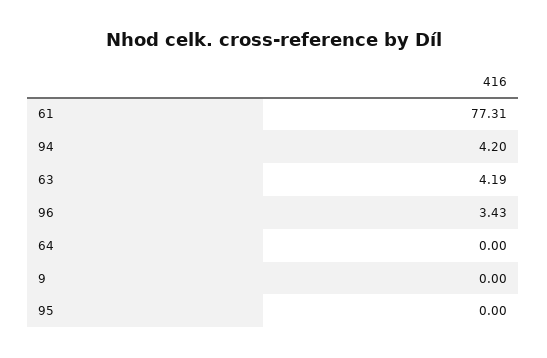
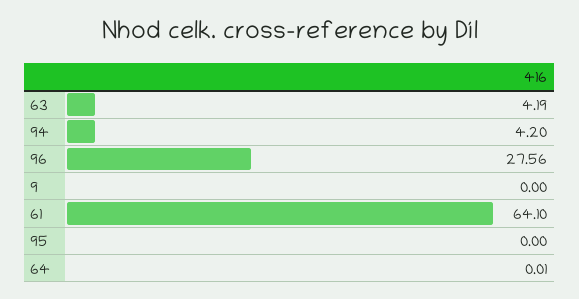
  {
-   "61": 77.31,
+   "61": 64.1,
    "94": 4.2,
    "63": 4.19,
-   "96": 3.43,
+   "96": 27.56,
-   "64": 0,
+   "64": 0.01,
    "9": 0,
    "95": 0
  }

